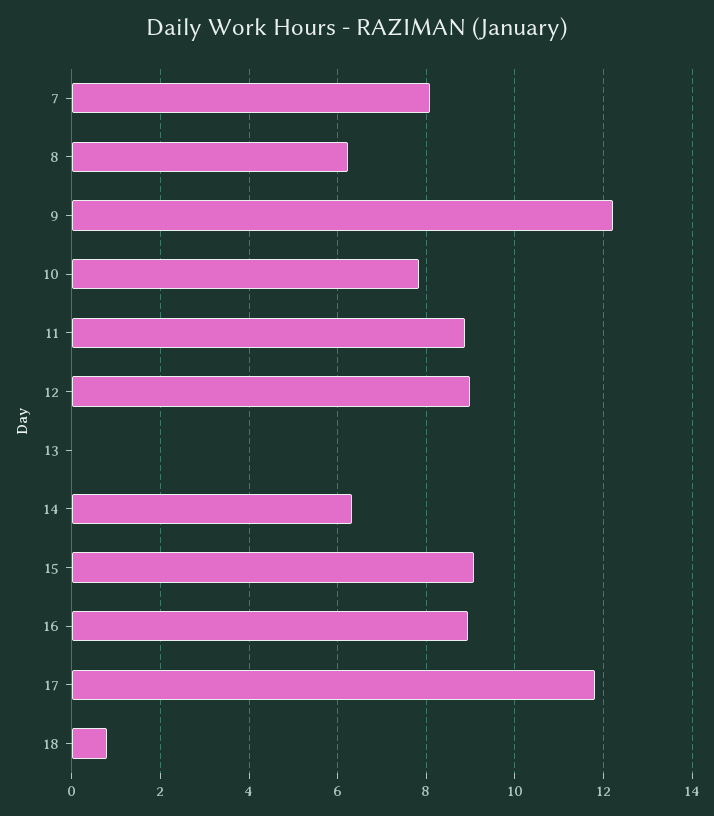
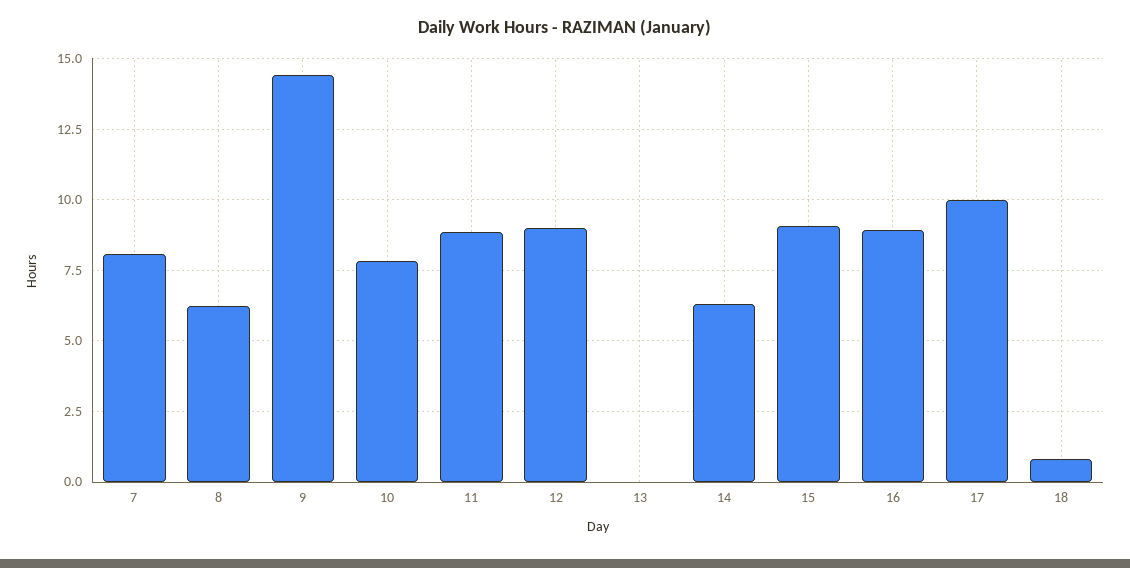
  {
    "7": 8,
    "8": 6.2,
-   "9": 12.2,
+   "9": 14.5,
    "10": 7.8,
    "11": 8.8,
    "12": 9,
    "13": 0,
    "14": 6.4,
    "15": 9,
    "16": 9,
-   "17": 11.8,
+   "17": 10,
    "18": 0.8
  }

